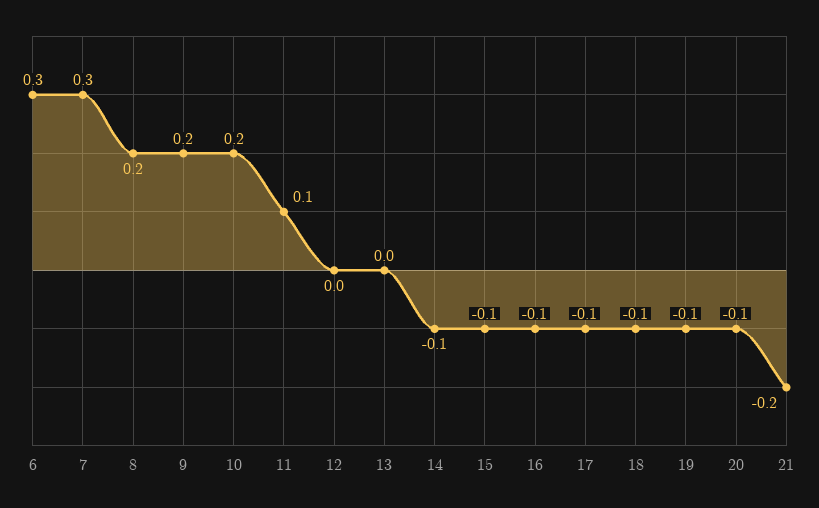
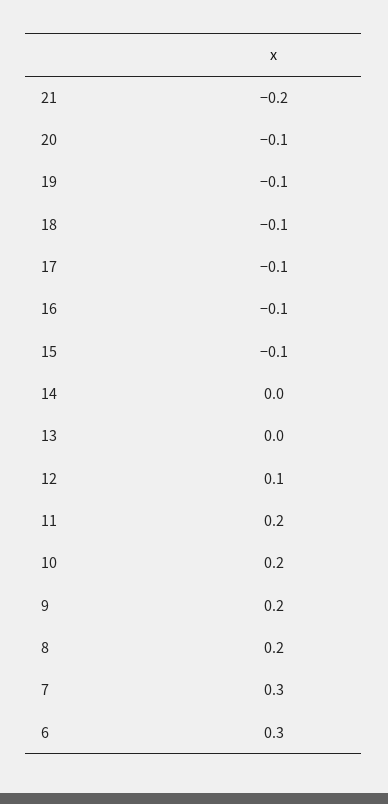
  {
    "6": 0.3,
    "7": 0.3,
    "8": 0.2,
    "9": 0.2,
    "10": 0.2,
-   "11": 0.1,
+   "11": 0.2,
-   "12": 0,
+   "12": 0.1,
    "13": 0,
-   "14": -0.1,
+   "14": 0,
    "15": -0.1,
    "16": -0.1,
    "17": -0.1,
    "18": -0.1,
    "19": -0.1,
    "20": -0.1,
    "21": -0.2
  }

